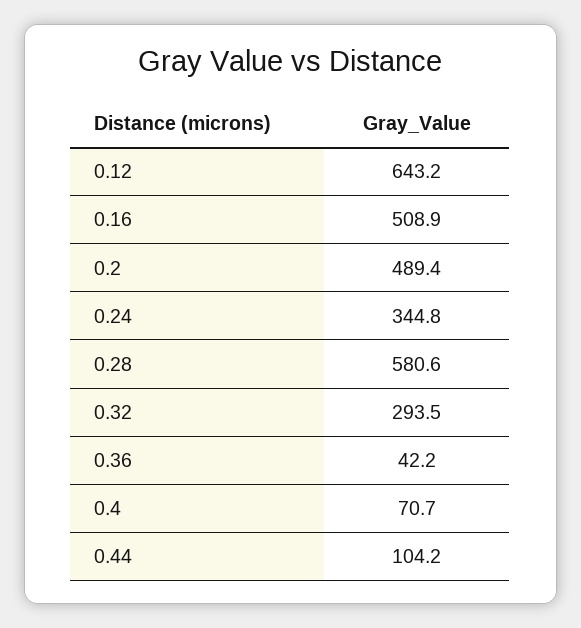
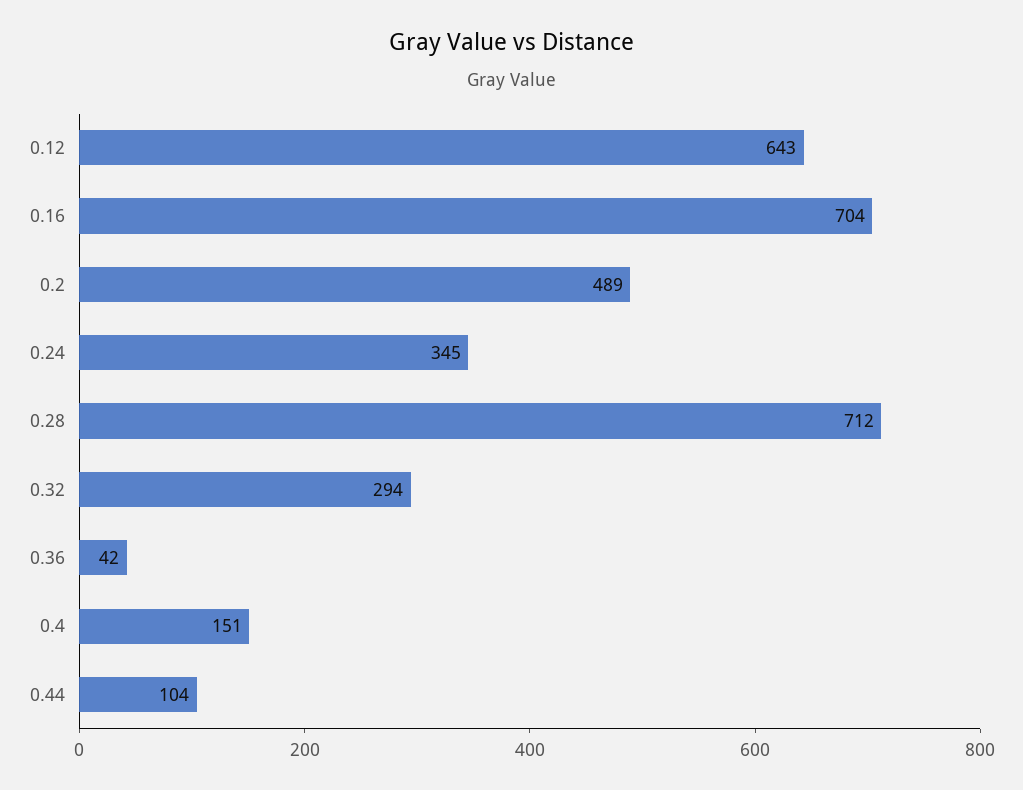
  {
    "0.12": 643.2,
-   "0.16": 508.9,
+   "0.16": 704,
    "0.2": 489.4,
    "0.24": 344.8,
-   "0.28": 580.6,
+   "0.28": 712,
    "0.32": 293.5,
    "0.36": 42.2,
-   "0.4": 70.7,
+   "0.4": 151,
    "0.44": 104.2
  }

